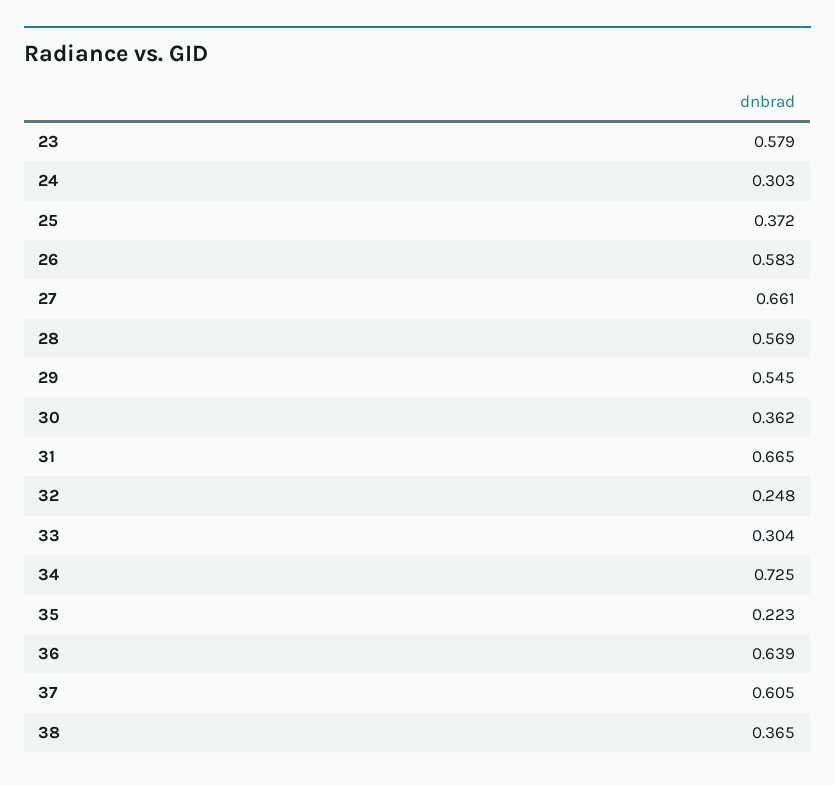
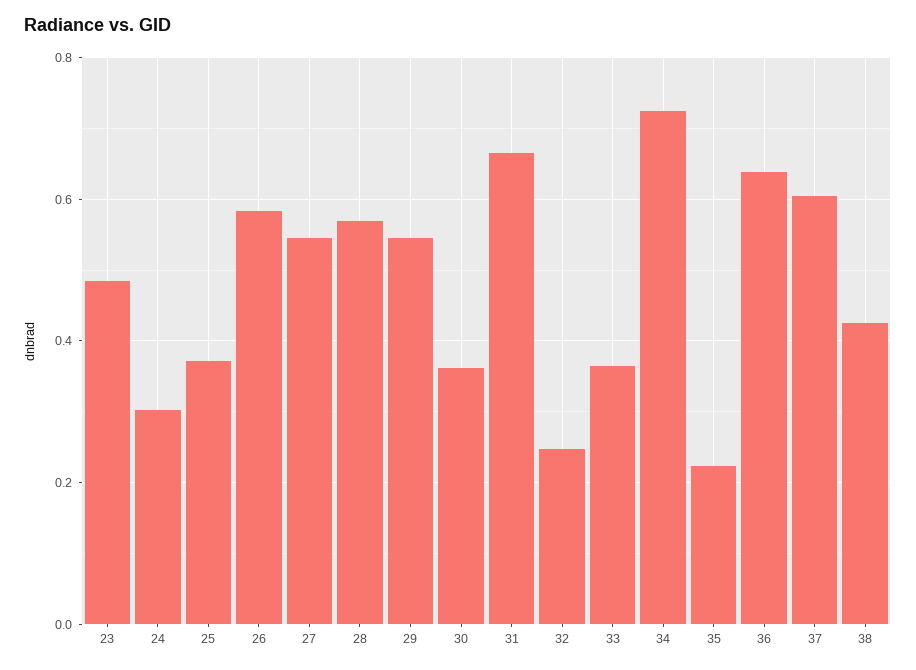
  {
-   "23": 0.579,
+   "23": 0.48,
    "24": 0.303,
    "25": 0.372,
    "26": 0.583,
-   "27": 0.661,
+   "27": 0.54,
    "28": 0.569,
    "29": 0.545,
    "30": 0.362,
    "31": 0.665,
    "32": 0.248,
-   "33": 0.304,
+   "33": 0.36,
    "34": 0.725,
    "35": 0.223,
    "36": 0.639,
    "37": 0.605,
-   "38": 0.365
+   "38": 0.42
  }

